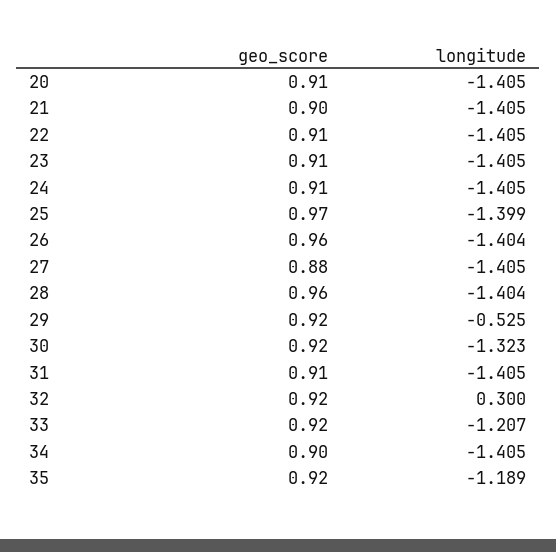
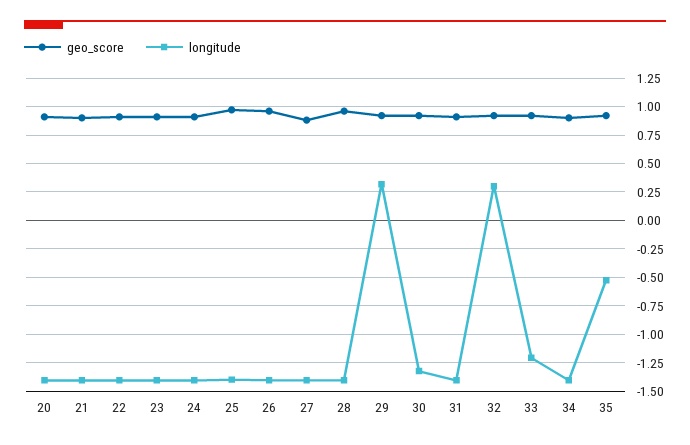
  {
    "geo_score": {
      "20": 0.91,
      "21": 0.9,
      "22": 0.91,
      "23": 0.91,
      "24": 0.91,
      "25": 0.97,
      "26": 0.96,
      "27": 0.88,
      "28": 0.96,
      "29": 0.92,
      "30": 0.92,
      "31": 0.91,
      "32": 0.92,
      "33": 0.92,
      "34": 0.9,
      "35": 0.92
    },
    "longitude": {
      "20": -1.405,
      "21": -1.405,
      "22": -1.405,
      "23": -1.405,
      "24": -1.405,
      "25": -1.399,
      "26": -1.404,
      "27": -1.405,
      "28": -1.404,
-     "29": -0.525,
+     "29": 0.25,
      "30": -1.323,
      "31": -1.405,
      "32": 0.3,
      "33": -1.207,
      "34": -1.405,
-     "35": -1.189
+     "35": -0.5
    }
  }

